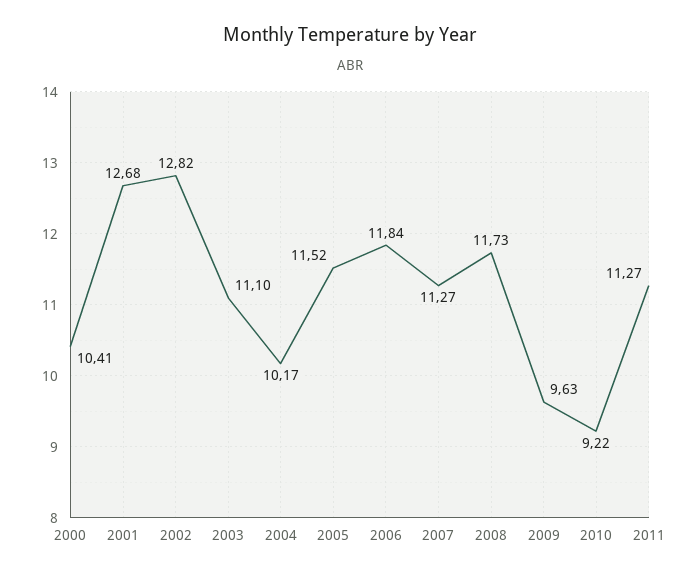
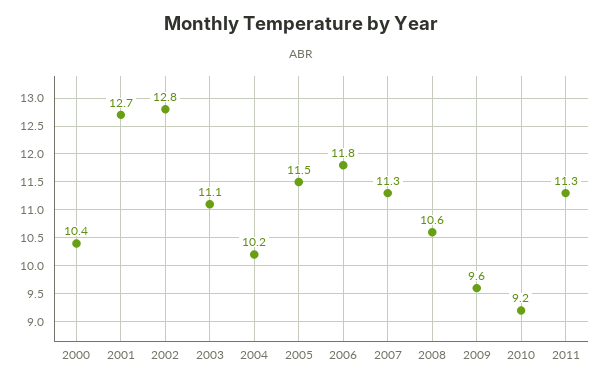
  {
    "2000": 10.41,
    "2001": 12.68,
    "2002": 12.82,
    "2003": 11.1,
    "2004": 10.17,
    "2005": 11.52,
    "2006": 11.84,
    "2007": 11.27,
-   "2008": 11.73,
+   "2008": 10.6,
    "2009": 9.63,
    "2010": 9.22,
    "2011": 11.27
  }

